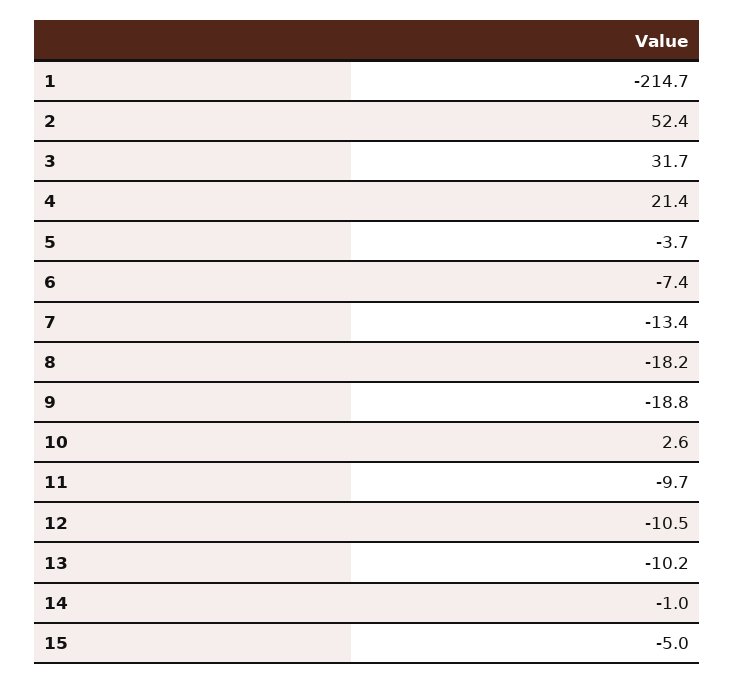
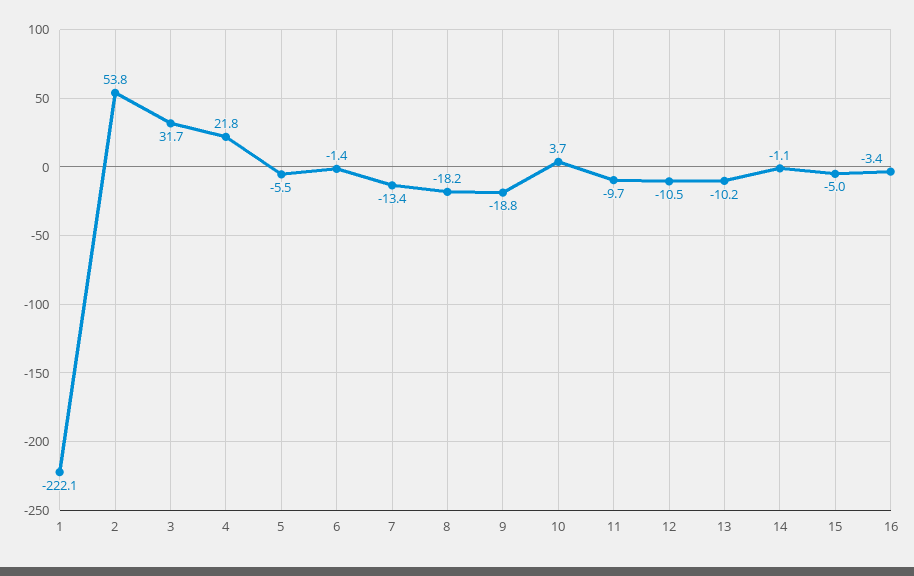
  {
-   "1": -214.7,
+   "1": -222.1,
-   "2": 52.4,
+   "2": 53.8,
    "3": 31.7,
-   "4": 21.4,
+   "4": 21.8,
-   "5": -3.7,
+   "5": -5.5,
-   "6": -7.4,
+   "6": -1.4,
    "7": -13.4,
    "8": -18.2,
    "9": -18.8,
-   "10": 2.6,
+   "10": 3.7,
    "11": -9.7,
    "12": -10.5,
    "13": -10.2,
-   "14": -1,
+   "14": -1.1,
-   "15": -5
+   "15": -5,
+   "16": -3.4
  }

